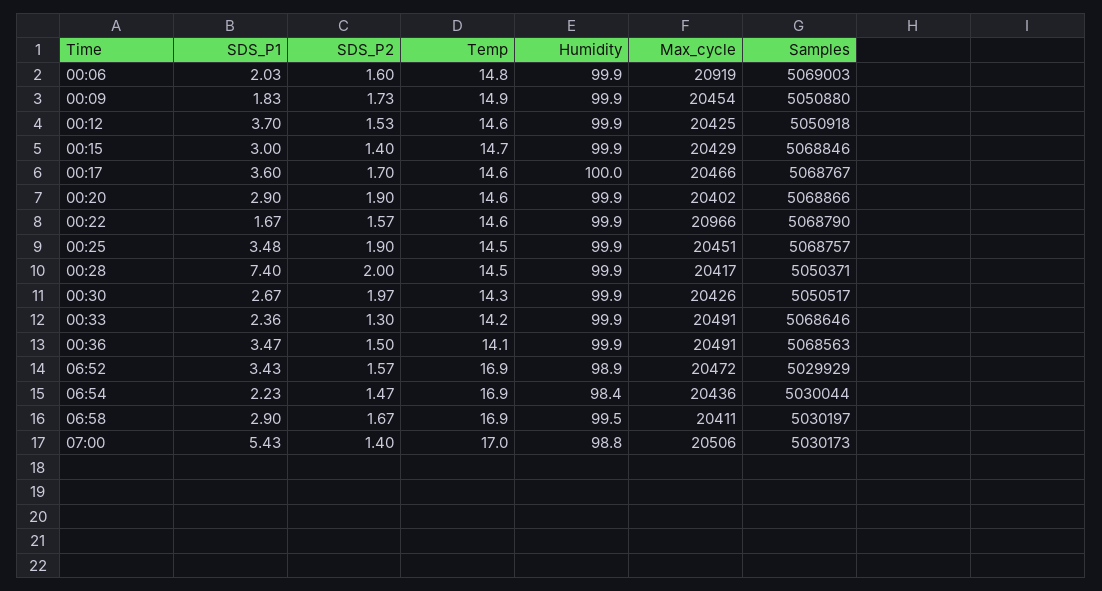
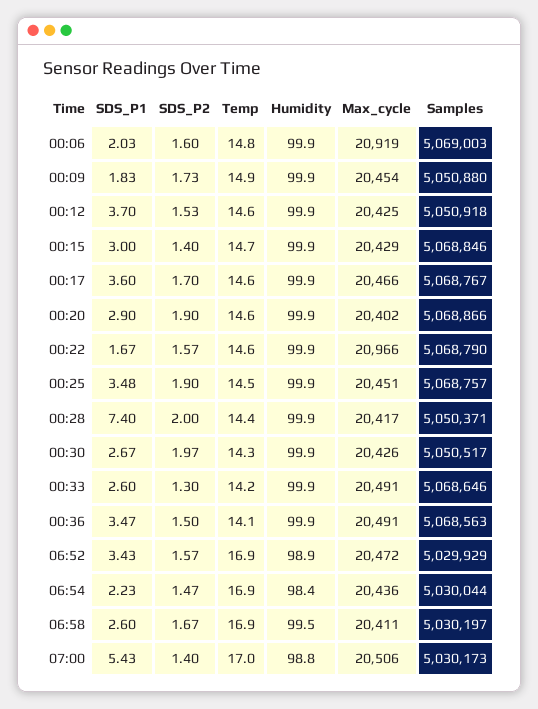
  {
    "SDS_P1": {
      "00:06": 2.03,
      "00:09": 1.83,
      "00:12": 3.7,
      "00:15": 3,
      "00:17": 3.6,
      "00:20": 2.9,
      "00:22": 1.67,
      "00:25": 3.48,
      "00:28": 7.4,
      "00:30": 2.67,
-     "00:33": 2.36,
+     "00:33": 2.6,
      "00:36": 3.47,
      "06:52": 3.43,
      "06:54": 2.23,
-     "06:58": 2.9,
+     "06:58": 2.6,
      "07:00": 5.43
    },
    "SDS_P2": {
      "00:06": 1.6,
      "00:09": 1.73,
      "00:12": 1.53,
      "00:15": 1.4,
      "00:17": 1.7,
      "00:20": 1.9,
      "00:22": 1.57,
      "00:25": 1.9,
      "00:28": 2,
      "00:30": 1.97,
      "00:33": 1.3,
      "00:36": 1.5,
      "06:52": 1.57,
      "06:54": 1.47,
      "06:58": 1.67,
      "07:00": 1.4
    },
    "Temp": {
      "00:06": 14.8,
      "00:09": 14.9,
      "00:12": 14.6,
      "00:15": 14.7,
      "00:17": 14.6,
      "00:20": 14.6,
      "00:22": 14.6,
      "00:25": 14.5,
-     "00:28": 14.5,
+     "00:28": 14.4,
      "00:30": 14.3,
      "00:33": 14.2,
      "00:36": 14.1,
      "06:52": 16.9,
      "06:54": 16.9,
      "06:58": 16.9,
      "07:00": 17
    },
    "Humidity": {
      "00:06": 99.9,
      "00:09": 99.9,
      "00:12": 99.9,
      "00:15": 99.9,
-     "00:17": 100,
+     "00:17": 99.9,
      "00:20": 99.9,
      "00:22": 99.9,
      "00:25": 99.9,
      "00:28": 99.9,
      "00:30": 99.9,
      "00:33": 99.9,
      "00:36": 99.9,
      "06:52": 98.9,
      "06:54": 98.4,
      "06:58": 99.5,
      "07:00": 98.8
    },
    "Max_cycle": {
      "00:06": 20919,
      "00:09": 20454,
      "00:12": 20425,
      "00:15": 20429,
      "00:17": 20466,
      "00:20": 20402,
      "00:22": 20966,
      "00:25": 20451,
      "00:28": 20417,
      "00:30": 20426,
      "00:33": 20491,
      "00:36": 20491,
      "06:52": 20472,
      "06:54": 20436,
      "06:58": 20411,
      "07:00": 20506
    },
    "Samples": {
      "00:06": 5069003,
      "00:09": 5050880,
      "00:12": 5050918,
      "00:15": 5068846,
      "00:17": 5068767,
      "00:20": 5068866,
      "00:22": 5068790,
      "00:25": 5068757,
      "00:28": 5050371,
      "00:30": 5050517,
      "00:33": 5068646,
      "00:36": 5068563,
      "06:52": 5029929,
      "06:54": 5030044,
      "06:58": 5030197,
      "07:00": 5030173
    }
  }

